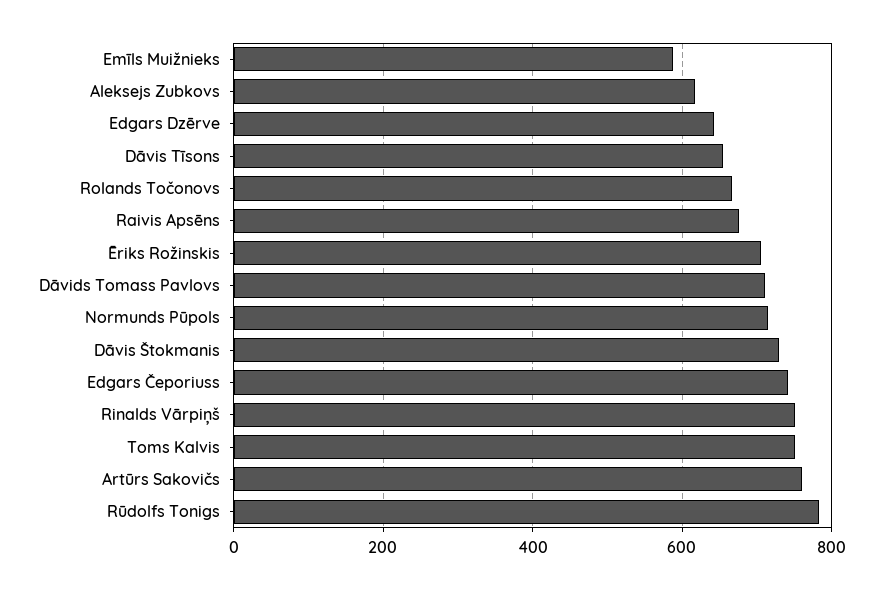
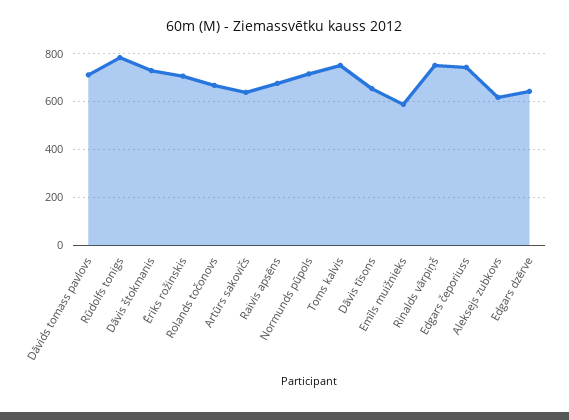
  {
    "Emīls Muižnieks": 580,
    "Aleksejs Zubkovs": 620,
    "Edgars Dzērve": 640,
    "Dāvis Tīsons": 660,
    "Rolands Točonovs": 660,
    "Raivis Apsēns": 680,
    "Ēriks Rožinskis": 700,
    "Dāvids Tomass Pavlovs": 720,
    "Normunds Pūpols": 720,
    "Dāvis Štokmanis": 720,
    "Edgars Čeporiuss": 740,
    "Rinalds Vārpiņš": 760,
    "Toms Kalvis": 760,
-   "Artūrs Sakovičs": 760,
+   "Artūrs Sakovičs": 650,
    "Rūdolfs Tonigs": 780
  }

